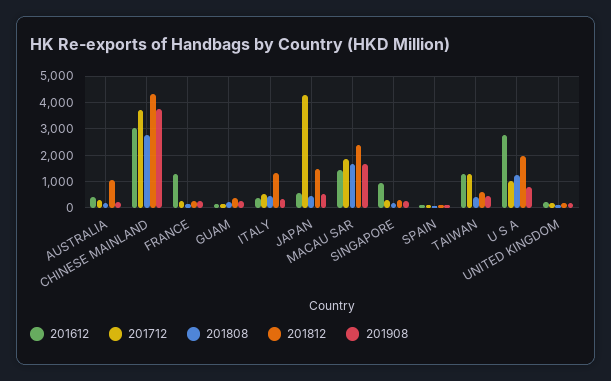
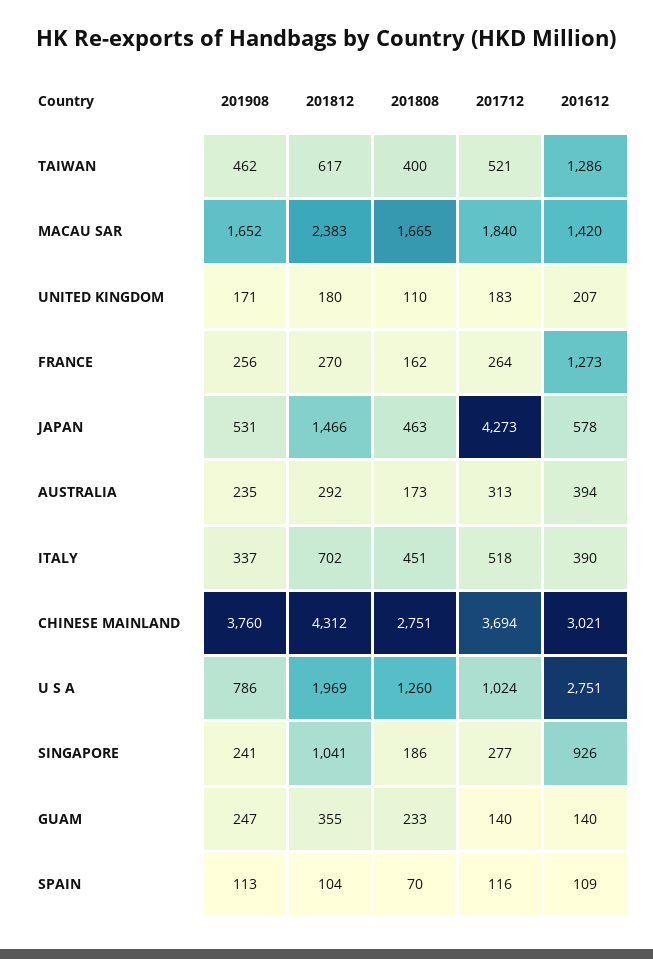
  {
    "201612": {
      "AUSTRALIA": 394,
      "CHINESE MAINLAND": 3021,
      "FRANCE": 1273,
      "GUAM": 140,
      "ITALY": 390,
      "JAPAN": 578,
      "MACAU SAR": 1420,
      "SINGAPORE": 926,
      "SPAIN": 109,
      "TAIWAN": 1286,
      "U S A": 2751,
      "UNITED KINGDOM": 207
    },
    "201712": {
      "AUSTRALIA": 313,
      "CHINESE MAINLAND": 3694,
      "FRANCE": 264,
      "GUAM": 140,
      "ITALY": 518,
      "JAPAN": 4273,
      "MACAU SAR": 1840,
      "SINGAPORE": 277,
      "SPAIN": 116,
-     "TAIWAN": 1250,
+     "TAIWAN": 521,
      "U S A": 1024,
      "UNITED KINGDOM": 183
    },
    "201808": {
      "AUSTRALIA": 173,
      "CHINESE MAINLAND": 2751,
      "FRANCE": 162,
      "GUAM": 233,
      "ITALY": 451,
      "JAPAN": 463,
      "MACAU SAR": 1665,
      "SINGAPORE": 186,
      "SPAIN": 70,
      "TAIWAN": 400,
      "U S A": 1260,
      "UNITED KINGDOM": 110
    },
    "201812": {
-     "AUSTRALIA": 1000,
+     "AUSTRALIA": 292,
      "CHINESE MAINLAND": 4312,
      "FRANCE": 270,
      "GUAM": 355,
-     "ITALY": 1250,
+     "ITALY": 702,
      "JAPAN": 1466,
      "MACAU SAR": 2383,
-     "SINGAPORE": 250,
+     "SINGAPORE": 1041,
      "SPAIN": 104,
      "TAIWAN": 617,
      "U S A": 1969,
      "UNITED KINGDOM": 180
    },
    "201908": {
      "AUSTRALIA": 235,
      "CHINESE MAINLAND": 3760,
      "FRANCE": 256,
      "GUAM": 247,
      "ITALY": 337,
      "JAPAN": 531,
      "MACAU SAR": 1652,
      "SINGAPORE": 241,
      "SPAIN": 113,
      "TAIWAN": 462,
      "U S A": 786,
      "UNITED KINGDOM": 171
    }
  }

